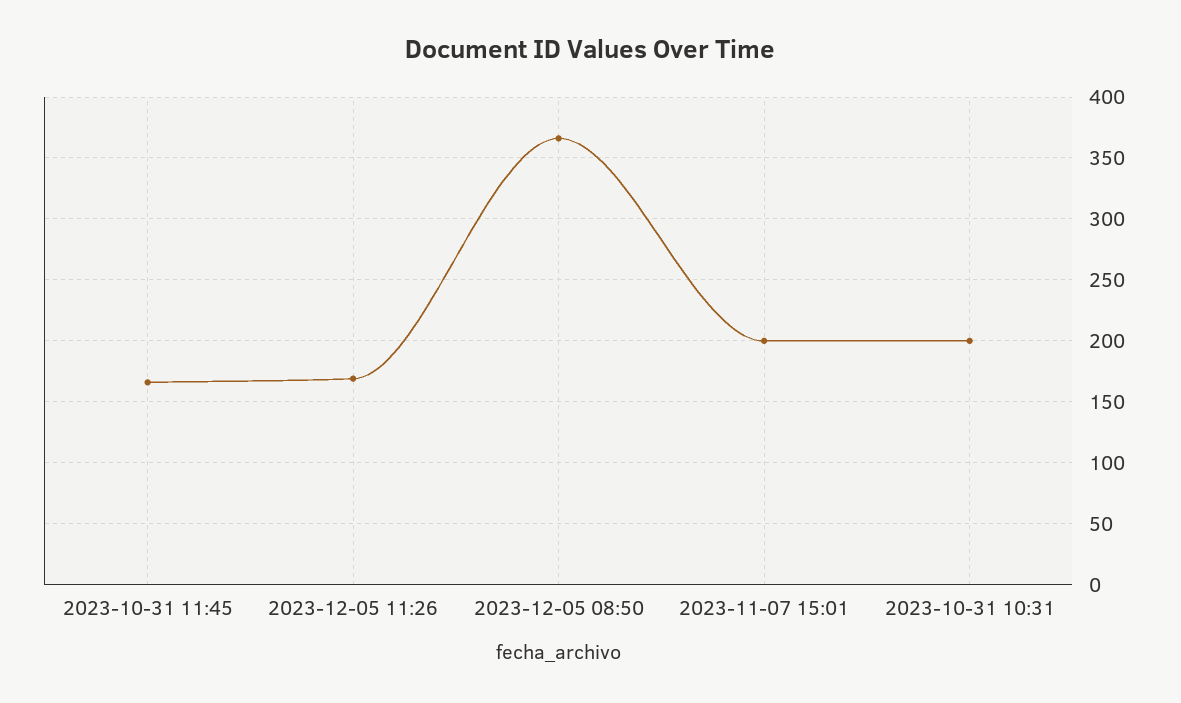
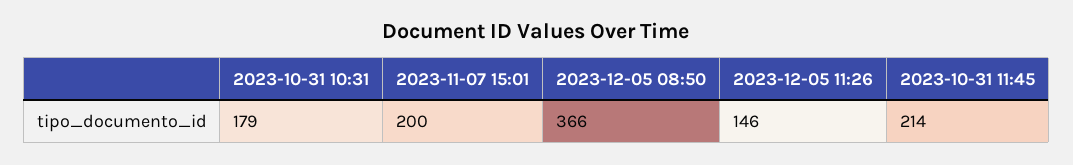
  {
-   "2023-10-31 11:45": 165,
+   "2023-10-31 11:45": 214,
-   "2023-12-05 11:26": 170,
+   "2023-12-05 11:26": 146,
    "2023-12-05 08:50": 366,
    "2023-11-07 15:01": 200,
-   "2023-10-31 10:31": 200
+   "2023-10-31 10:31": 179
  }

